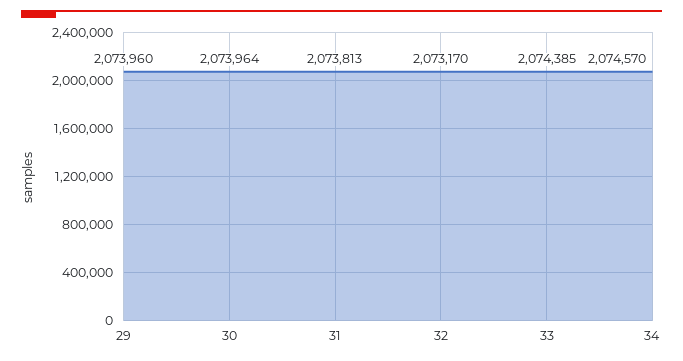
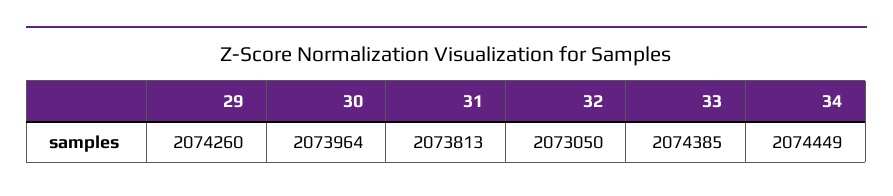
  {
-   "29": 2073960,
+   "29": 2074260,
    "30": 2073964,
    "31": 2073813,
-   "32": 2073170,
+   "32": 2073050,
    "33": 2074385,
-   "34": 2074570
+   "34": 2074449
  }

